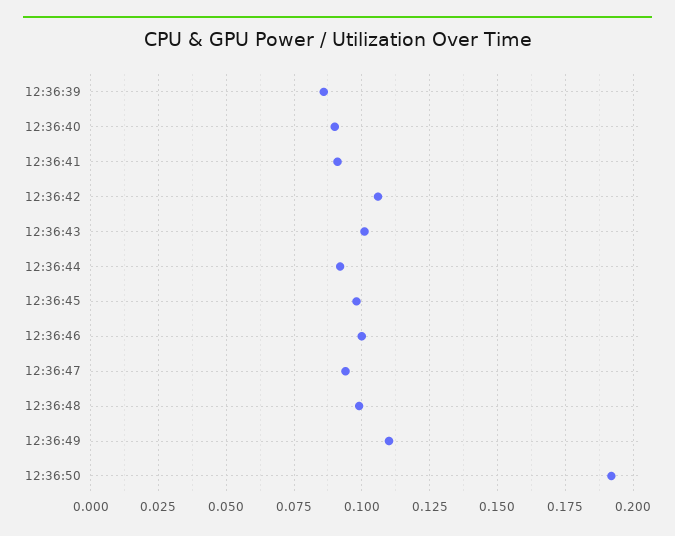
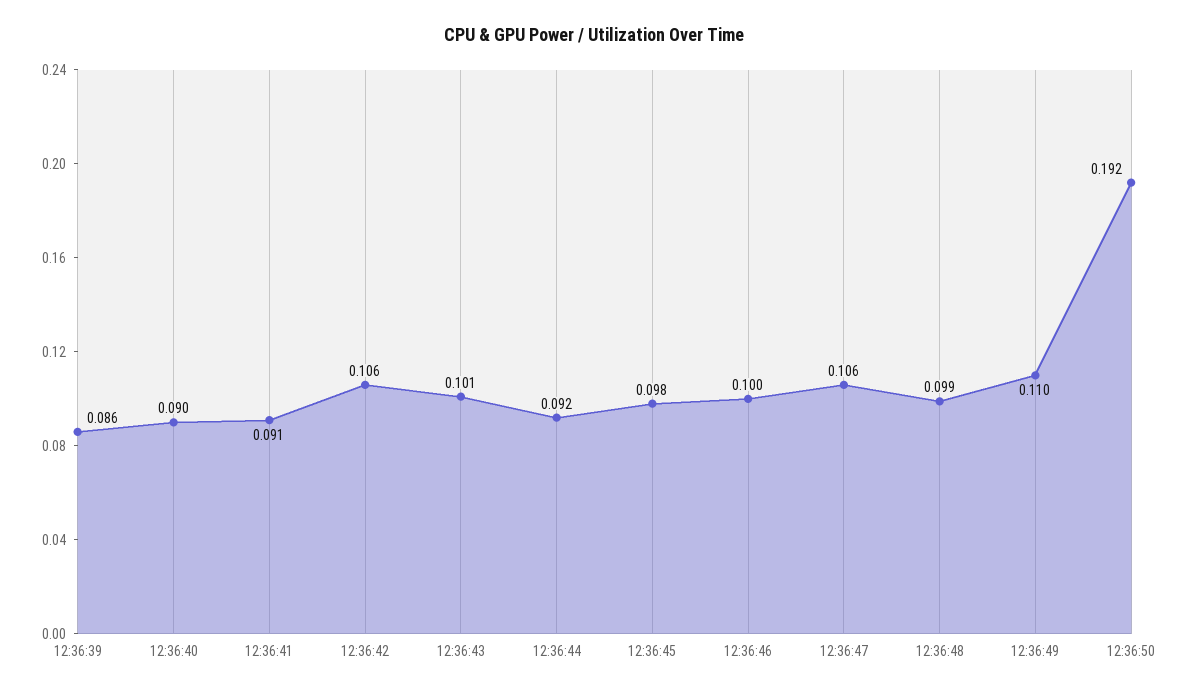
  {
    "12:36:39": 0.086,
    "12:36:40": 0.09,
    "12:36:41": 0.091,
    "12:36:42": 0.106,
    "12:36:43": 0.101,
    "12:36:44": 0.092,
    "12:36:45": 0.098,
    "12:36:46": 0.1,
-   "12:36:47": 0.095,
+   "12:36:47": 0.106,
    "12:36:48": 0.099,
    "12:36:49": 0.11,
    "12:36:50": 0.192
  }

